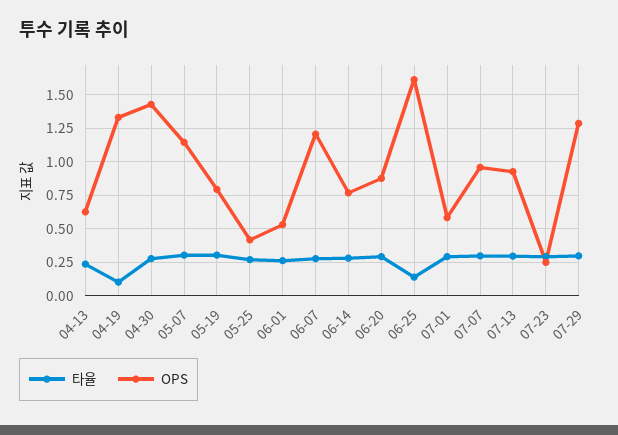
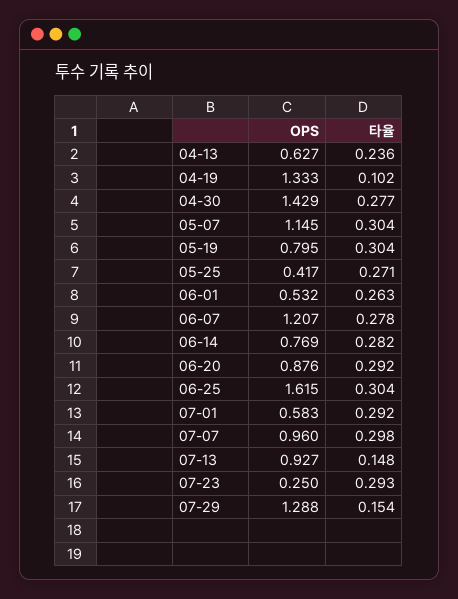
  {
    "타율": {
      "04-13": 0.236,
      "04-19": 0.102,
      "04-30": 0.277,
      "05-07": 0.304,
      "05-19": 0.304,
      "05-25": 0.271,
      "06-01": 0.263,
      "06-07": 0.278,
      "06-14": 0.282,
      "06-20": 0.292,
-     "06-25": 0.15,
+     "06-25": 0.304,
      "07-01": 0.292,
      "07-07": 0.298,
-     "07-13": 0.3,
+     "07-13": 0.148,
      "07-23": 0.293,
-     "07-29": 0.3
+     "07-29": 0.154
    },
    "OPS": {
      "04-13": 0.627,
      "04-19": 1.333,
      "04-30": 1.429,
      "05-07": 1.145,
      "05-19": 0.795,
      "05-25": 0.417,
      "06-01": 0.532,
      "06-07": 1.207,
      "06-14": 0.769,
      "06-20": 0.876,
      "06-25": 1.615,
      "07-01": 0.583,
      "07-07": 0.96,
      "07-13": 0.927,
      "07-23": 0.25,
      "07-29": 1.288
    }
  }

